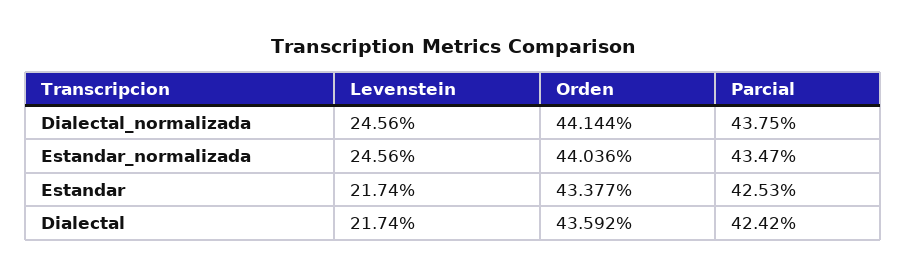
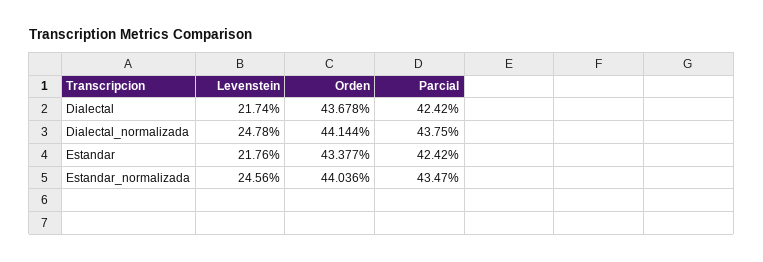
  {
    "Levenstein": {
-     "Dialectal_normalizada": 24.56,
+     "Dialectal_normalizada": 24.78,
      "Estandar_normalizada": 24.56,
-     "Estandar": 21.74,
+     "Estandar": 21.76,
      "Dialectal": 21.74
    },
    "Orden": {
      "Dialectal_normalizada": 44.144,
      "Estandar_normalizada": 44.036,
      "Estandar": 43.377,
-     "Dialectal": 43.592
+     "Dialectal": 43.678
    },
    "Parcial": {
      "Dialectal_normalizada": 43.75,
      "Estandar_normalizada": 43.47,
-     "Estandar": 42.53,
+     "Estandar": 42.42,
      "Dialectal": 42.42
    }
  }

